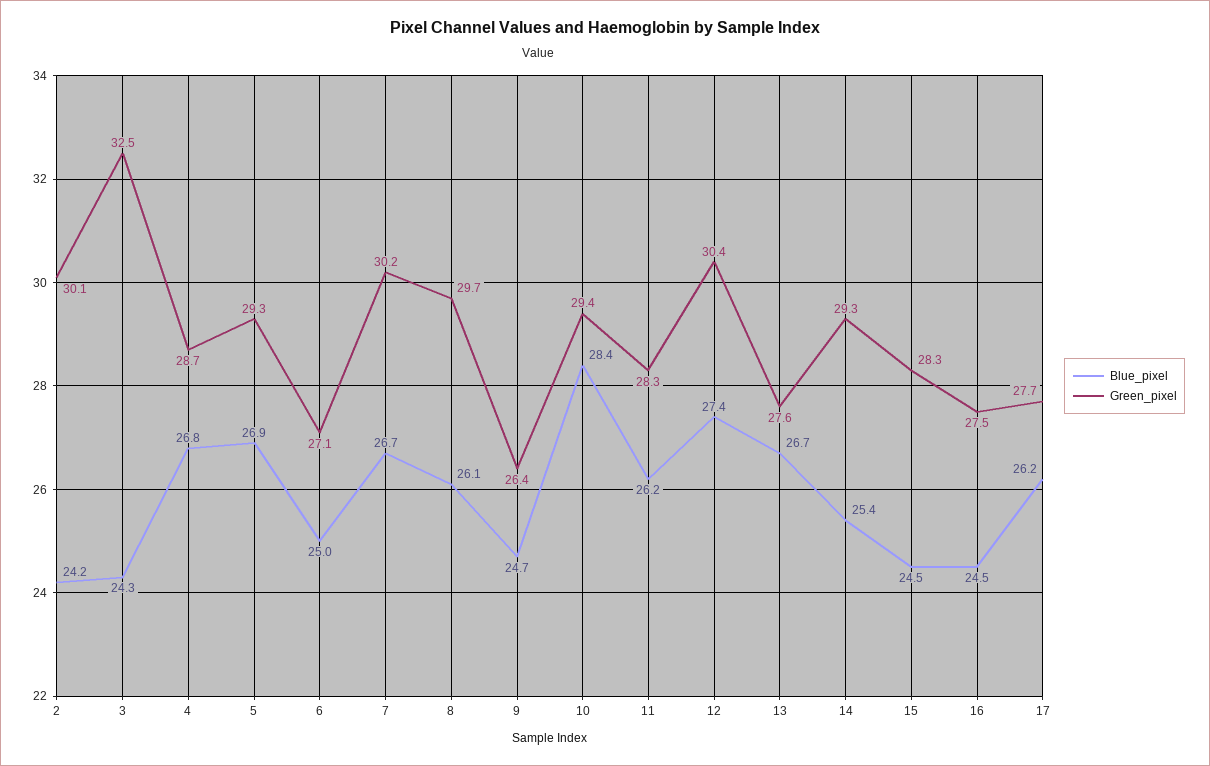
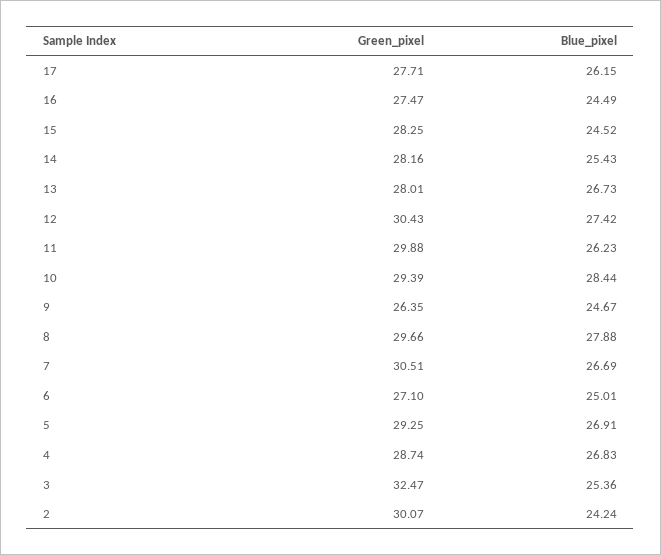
  {
    "Blue_pixel": {
      "2": 24.24,
-     "3": 24.3,
+     "3": 25.36,
      "4": 26.83,
      "5": 26.91,
      "6": 25.01,
      "7": 26.69,
-     "8": 26.1,
+     "8": 27.88,
      "9": 24.67,
      "10": 28.44,
      "11": 26.23,
      "12": 27.42,
      "13": 26.73,
      "14": 25.43,
      "15": 24.52,
      "16": 24.49,
      "17": 26.15
    },
    "Green_pixel": {
      "2": 30.07,
      "3": 32.47,
      "4": 28.74,
      "5": 29.25,
      "6": 27.1,
-     "7": 30.2,
+     "7": 30.51,
      "8": 29.66,
      "9": 26.35,
      "10": 29.39,
-     "11": 28.3,
+     "11": 29.88,
      "12": 30.43,
-     "13": 27.6,
+     "13": 28.01,
-     "14": 29.3,
+     "14": 28.16,
      "15": 28.25,
      "16": 27.47,
      "17": 27.71
    }
  }

